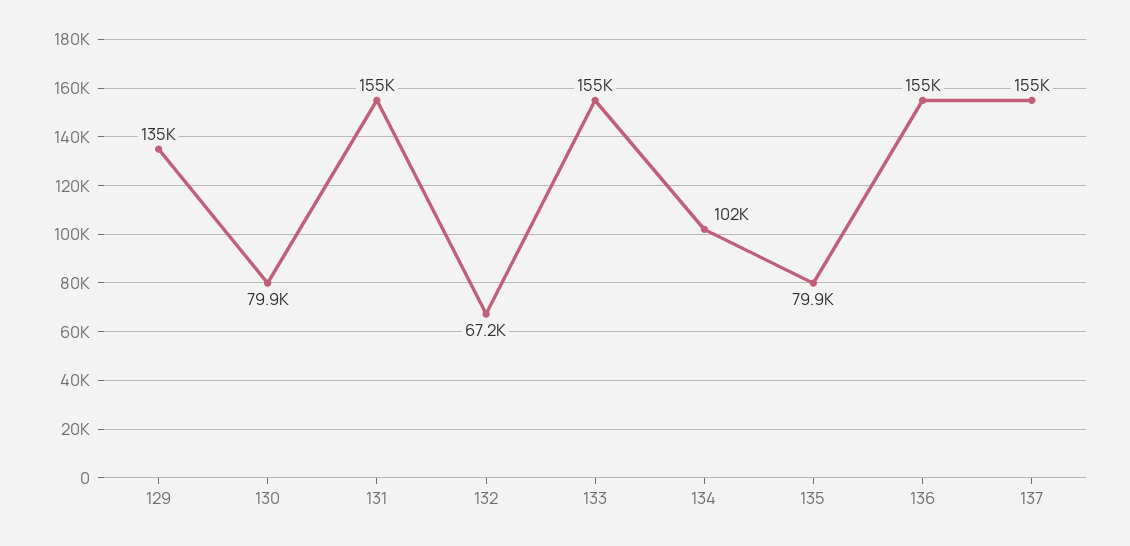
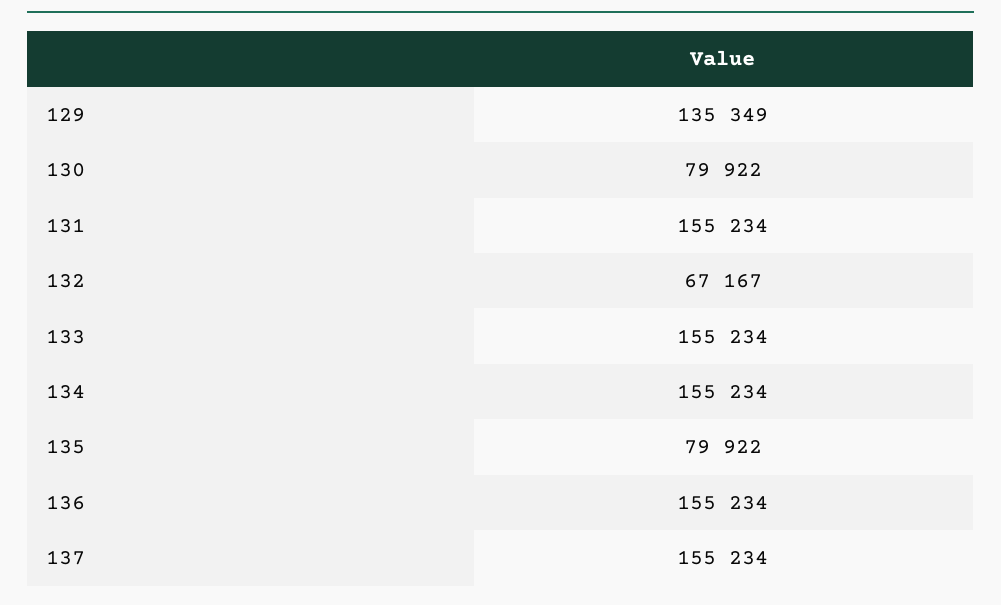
  {
    "129": 135349,
    "130": 79922,
    "131": 155234,
    "132": 67167,
    "133": 155234,
-   "134": 102000,
+   "134": 155234,
    "135": 79922,
    "136": 155234,
    "137": 155234
  }

